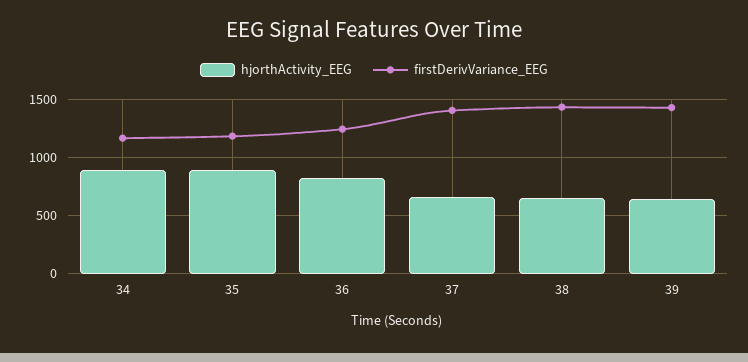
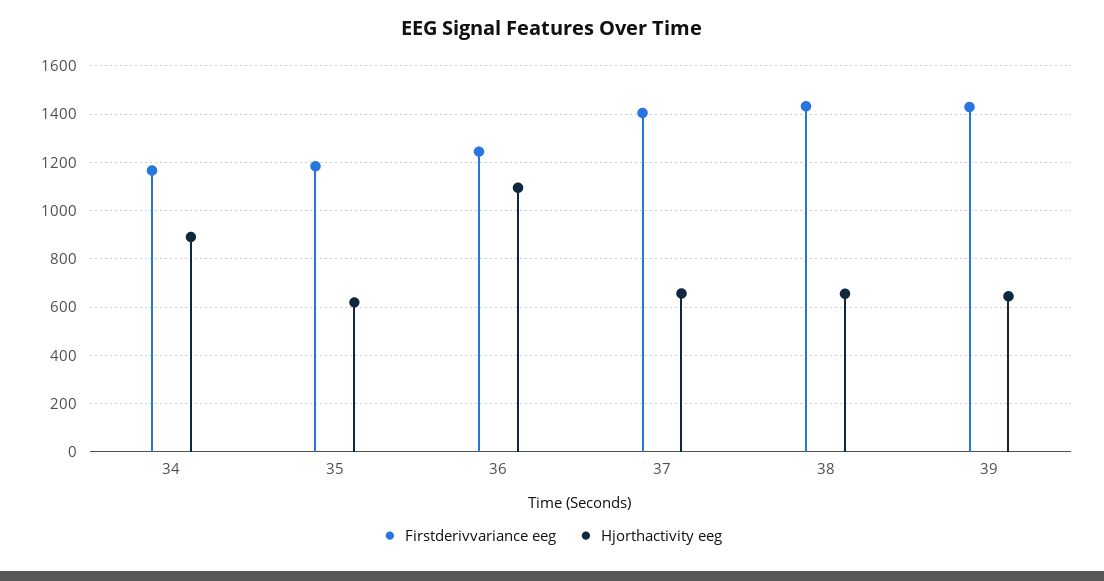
  {
    "hjorthActivity_EEG": {
      "34": 900,
-     "35": 900,
+     "35": 625,
-     "36": 800,
+     "36": 1100,
      "37": 650,
      "38": 650,
      "39": 650
    },
    "firstDerivVariance_EEG": {
      "34": 1175,
      "35": 1175,
      "36": 1250,
      "37": 1400,
      "38": 1425,
      "39": 1425
    }
  }

